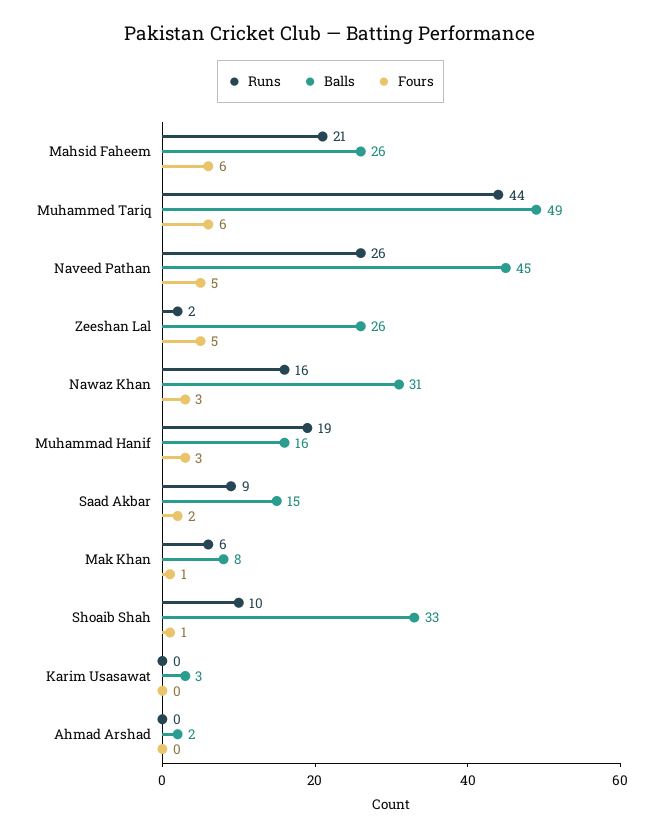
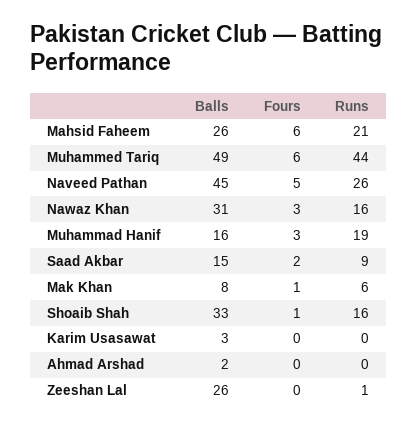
  {
    "Runs": {
      "Mahsid Faheem": 21,
      "Muhammed Tariq": 44,
      "Naveed Pathan": 26,
-     "Zeeshan Lal": 2,
+     "Zeeshan Lal": 1,
      "Nawaz Khan": 16,
      "Muhammad Hanif": 19,
      "Saad Akbar": 9,
      "Mak Khan": 6,
-     "Shoaib Shah": 10,
+     "Shoaib Shah": 16,
      "Karim Usasawat": 0,
      "Ahmad Arshad": 0
    },
    "Balls": {
      "Mahsid Faheem": 26,
      "Muhammed Tariq": 49,
      "Naveed Pathan": 45,
      "Zeeshan Lal": 26,
      "Nawaz Khan": 31,
      "Muhammad Hanif": 16,
      "Saad Akbar": 15,
      "Mak Khan": 8,
      "Shoaib Shah": 33,
      "Karim Usasawat": 3,
      "Ahmad Arshad": 2
    },
    "Fours": {
      "Mahsid Faheem": 6,
      "Muhammed Tariq": 6,
      "Naveed Pathan": 5,
-     "Zeeshan Lal": 5,
+     "Zeeshan Lal": 0,
      "Nawaz Khan": 3,
      "Muhammad Hanif": 3,
      "Saad Akbar": 2,
      "Mak Khan": 1,
      "Shoaib Shah": 1,
      "Karim Usasawat": 0,
      "Ahmad Arshad": 0
    }
  }

